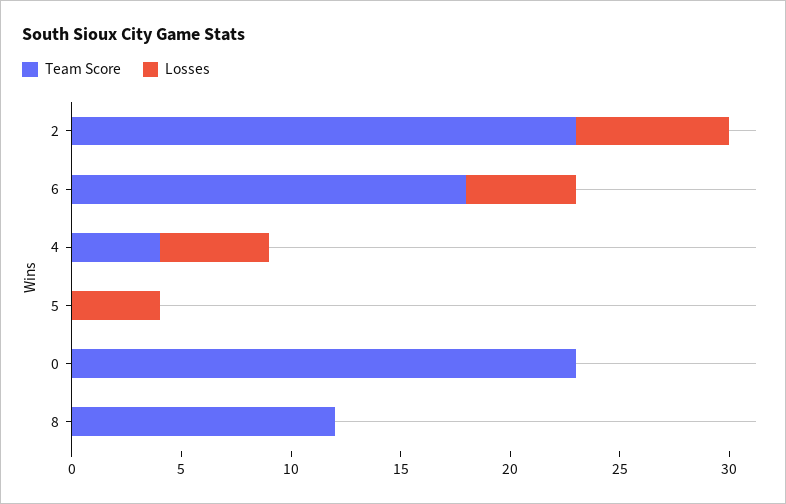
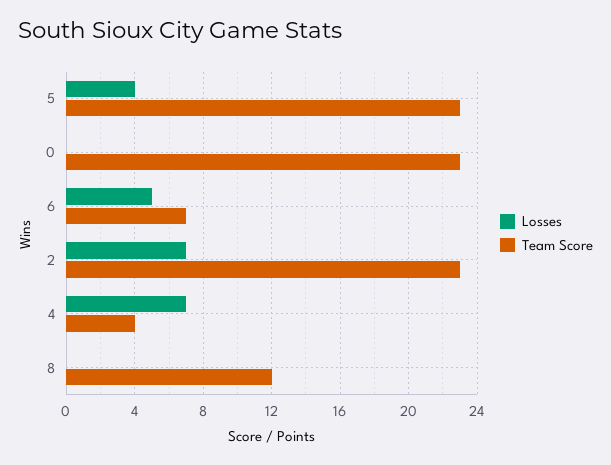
  {
    "Team Score": {
      "2": 23,
-     "6": 18,
+     "6": 7,
      "4": 4,
-     "5": 0,
+     "5": 23,
      "0": 23,
      "8": 12
    },
    "Losses": {
      "2": 7,
      "6": 5,
-     "4": 5,
+     "4": 7,
      "5": 4,
      "0": 0,
      "8": 0
    }
  }

